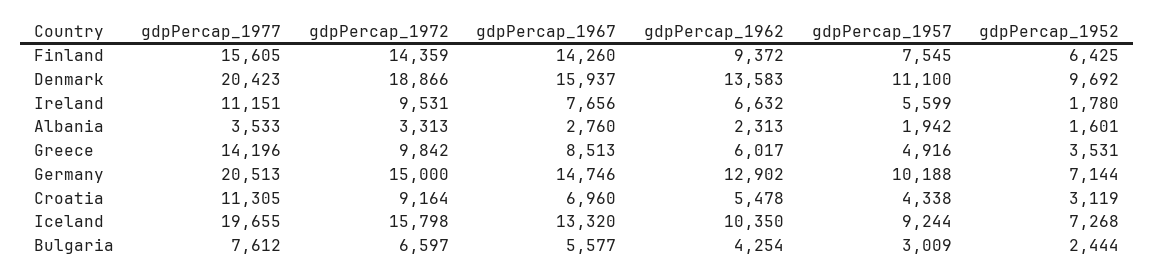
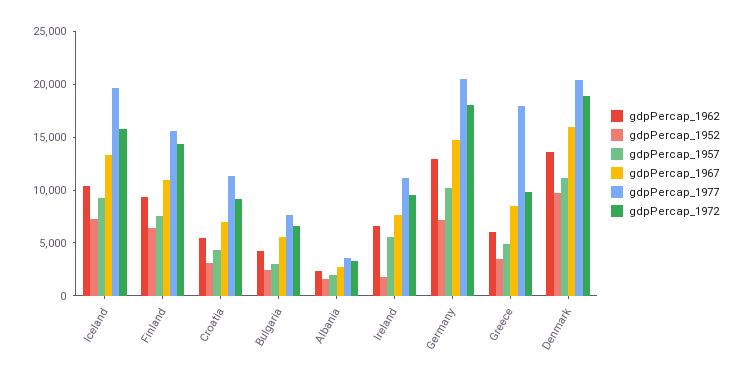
  {
    "gdpPercap_1977": {
      "Finland": 15605,
      "Denmark": 20423,
      "Ireland": 11151,
      "Albania": 3533,
-     "Greece": 14196,
+     "Greece": 18000,
      "Germany": 20513,
      "Croatia": 11305,
      "Iceland": 19655,
      "Bulgaria": 7612
    },
    "gdpPercap_1972": {
      "Finland": 14359,
      "Denmark": 18866,
      "Ireland": 9531,
      "Albania": 3313,
      "Greece": 9842,
-     "Germany": 15000,
+     "Germany": 18000,
      "Croatia": 9164,
      "Iceland": 15798,
      "Bulgaria": 6597
    },
    "gdpPercap_1967": {
-     "Finland": 14260,
+     "Finland": 11000,
      "Denmark": 15937,
      "Ireland": 7656,
      "Albania": 2760,
      "Greece": 8513,
      "Germany": 14746,
      "Croatia": 6960,
      "Iceland": 13320,
      "Bulgaria": 5577
    },
    "gdpPercap_1962": {
      "Finland": 9372,
      "Denmark": 13583,
      "Ireland": 6632,
      "Albania": 2313,
      "Greece": 6017,
      "Germany": 12902,
      "Croatia": 5478,
      "Iceland": 10350,
      "Bulgaria": 4254
    },
    "gdpPercap_1957": {
      "Finland": 7545,
      "Denmark": 11100,
      "Ireland": 5599,
      "Albania": 1942,
      "Greece": 4916,
      "Germany": 10188,
      "Croatia": 4338,
      "Iceland": 9244,
      "Bulgaria": 3009
    },
    "gdpPercap_1952": {
      "Finland": 6425,
      "Denmark": 9692,
      "Ireland": 1780,
      "Albania": 1601,
      "Greece": 3531,
      "Germany": 7144,
      "Croatia": 3119,
      "Iceland": 7268,
      "Bulgaria": 2444
    }
  }

